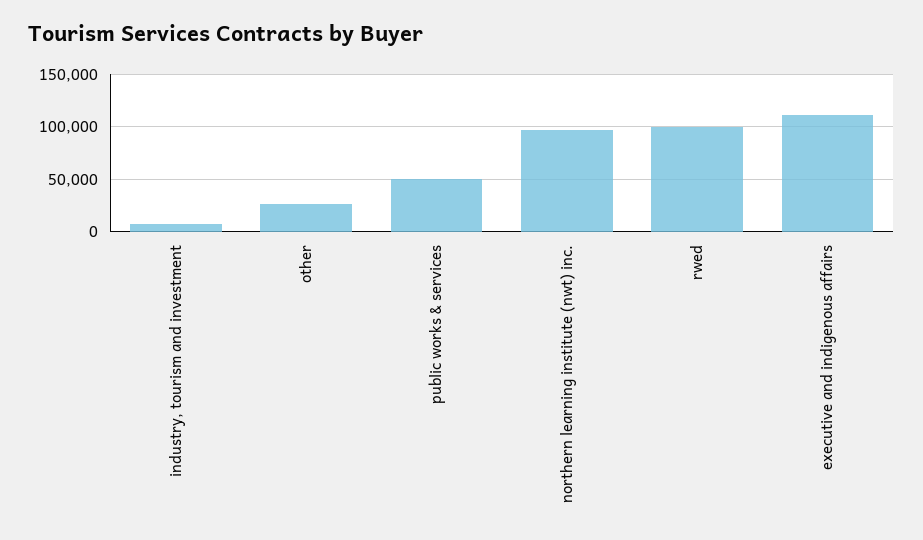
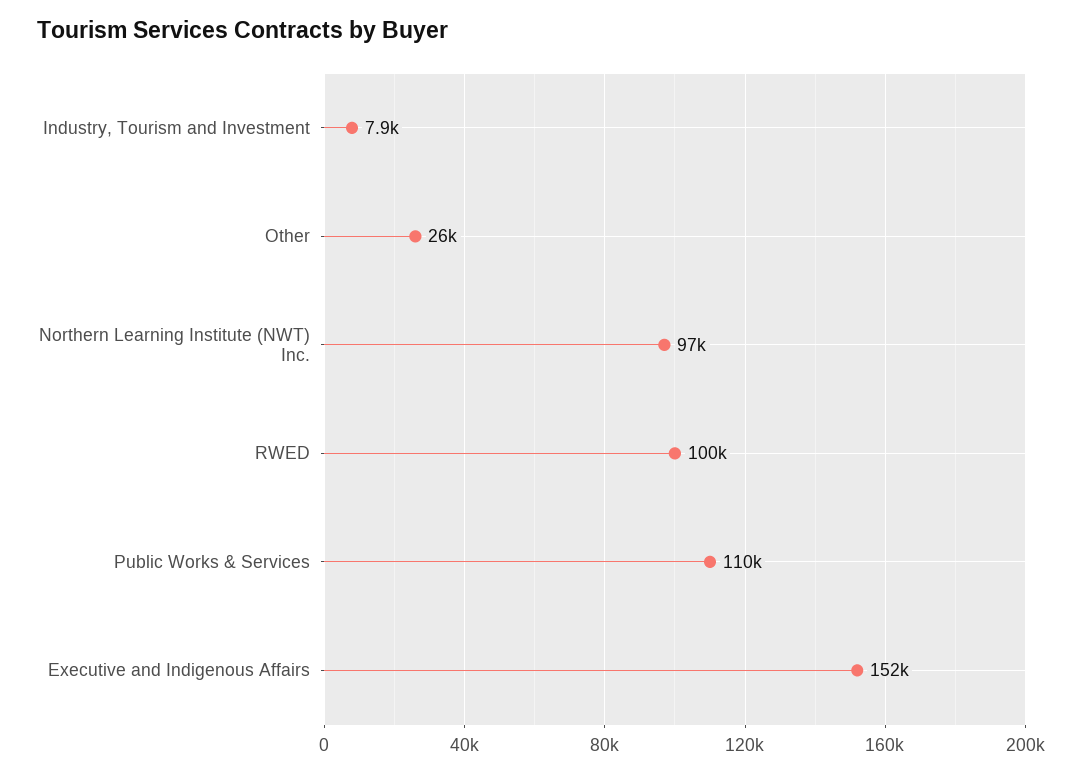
  {
    "industry, tourism and investment": 7900,
    "other": 26000,
-   "public works & services": 50000,
+   "public works & services": 110000,
    "northern learning institute (nwt) inc.": 97000,
    "rwed": 100000,
-   "executive and indigenous affairs": 110000
+   "executive and indigenous affairs": 152000
  }

